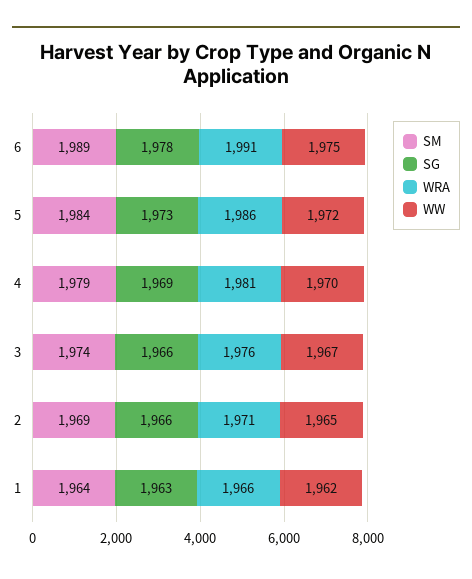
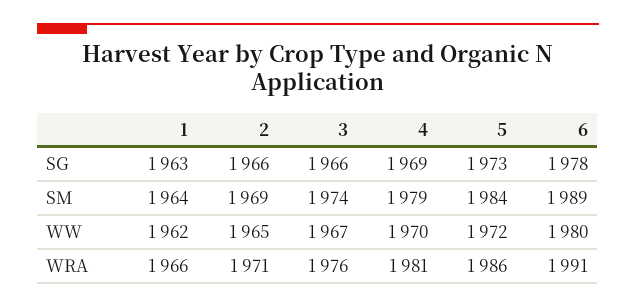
  {
    "SM": {
      "6": 1989,
      "5": 1984,
      "4": 1979,
      "3": 1974,
      "2": 1969,
      "1": 1964
    },
    "SG": {
      "6": 1978,
      "5": 1973,
      "4": 1969,
      "3": 1966,
      "2": 1966,
      "1": 1963
    },
    "WRA": {
      "6": 1991,
      "5": 1986,
      "4": 1981,
      "3": 1976,
      "2": 1971,
      "1": 1966
    },
    "WW": {
-     "6": 1975,
+     "6": 1980,
      "5": 1972,
      "4": 1970,
      "3": 1967,
      "2": 1965,
      "1": 1962
    }
  }

